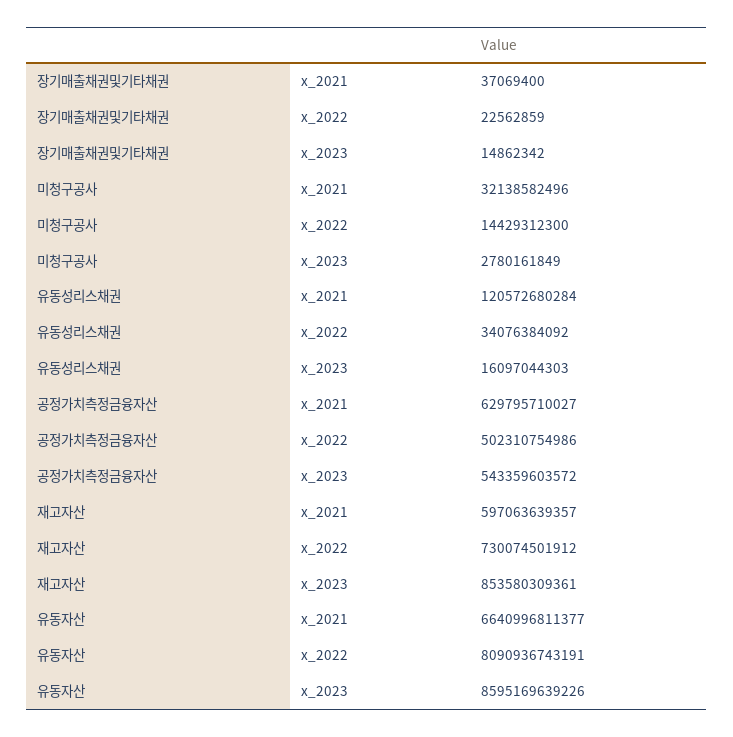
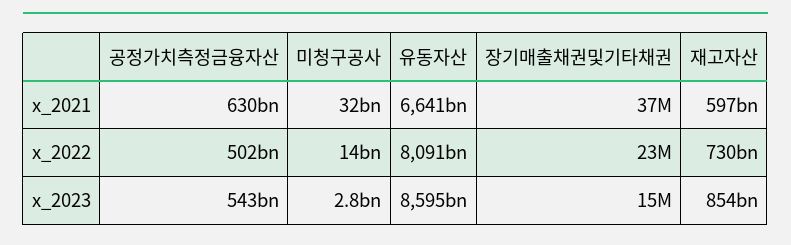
  {
    "장기매출채권및기타채권": {
      "x_2021": 37069400,
      "x_2022": 22562859,
      "x_2023": 14862342
    },
    "미청구공사": {
      "x_2021": 32138582496,
      "x_2022": 14429312300,
      "x_2023": 2780161849
    },
-   "유동성리스채권": {
-     "x_2021": 120572680284,
-     "x_2022": 34076384092,
-     "x_2023": 16097044303
-   },
    "공정가치측정금융자산": {
      "x_2021": 629795710027,
      "x_2022": 502310754986,
      "x_2023": 543359603572
    },
    "재고자산": {
      "x_2021": 597063639357,
      "x_2022": 730074501912,
      "x_2023": 853580309361
    },
    "유동자산": {
      "x_2021": 6640996811377,
      "x_2022": 8090936743191,
      "x_2023": 8595169639226
    }
  }

